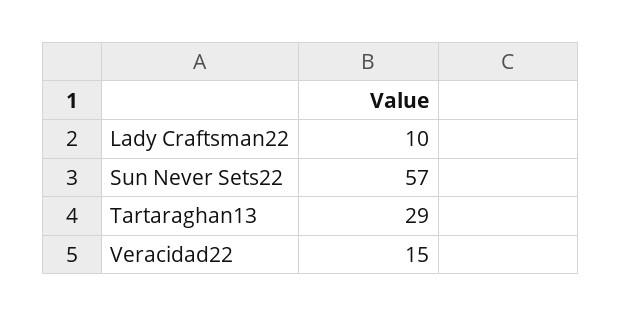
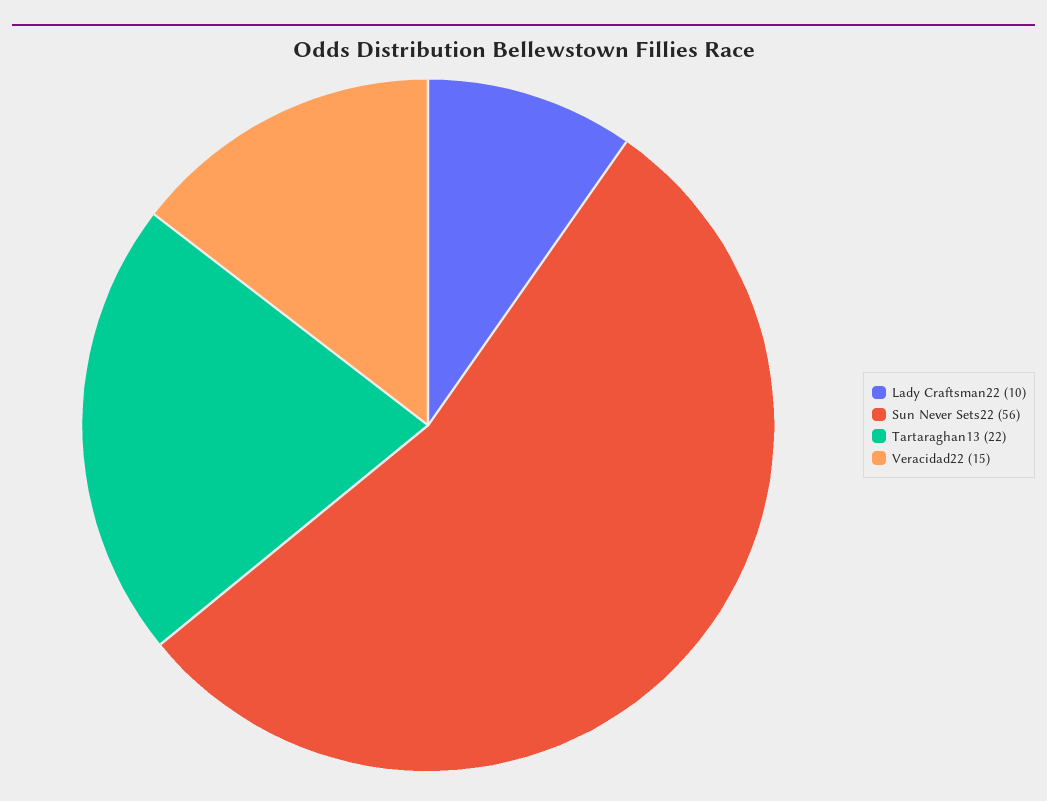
  {
    "Lady Craftsman22": 10,
-   "Sun Never Sets22": 57,
+   "Sun Never Sets22": 56,
-   "Tartaraghan13": 29,
+   "Tartaraghan13": 22,
    "Veracidad22": 15
  }

